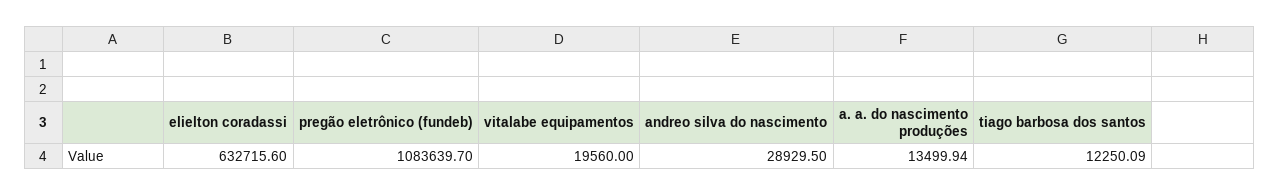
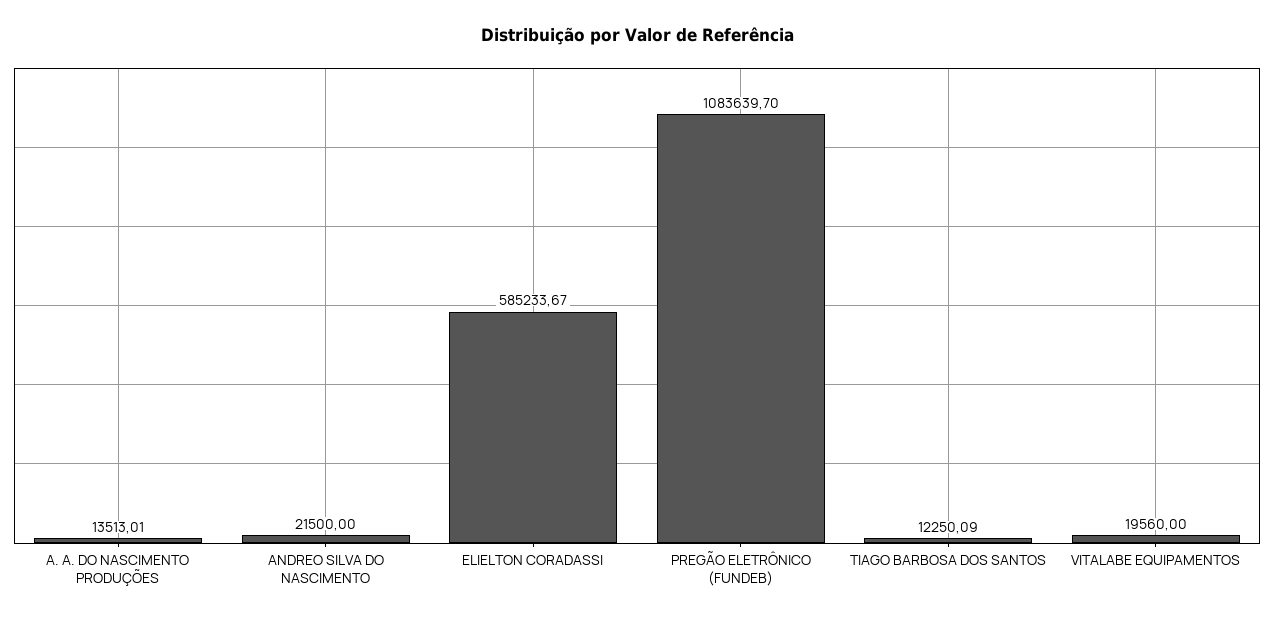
  {
-   "elielton coradassi": 632715.6,
+   "elielton coradassi": 585233.67,
    "pregão eletrônico (fundeb)": 1083639.7,
    "vitalabe equipamentos": 19560,
-   "andreo silva do nascimento": 28929.5,
+   "andreo silva do nascimento": 21500,
-   "a. a. do nascimento produções": 13499.94,
+   "a. a. do nascimento produções": 13513.01,
    "tiago barbosa dos santos": 12250.09
  }

